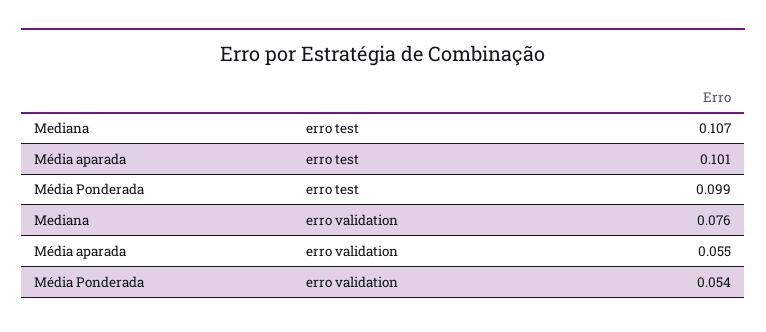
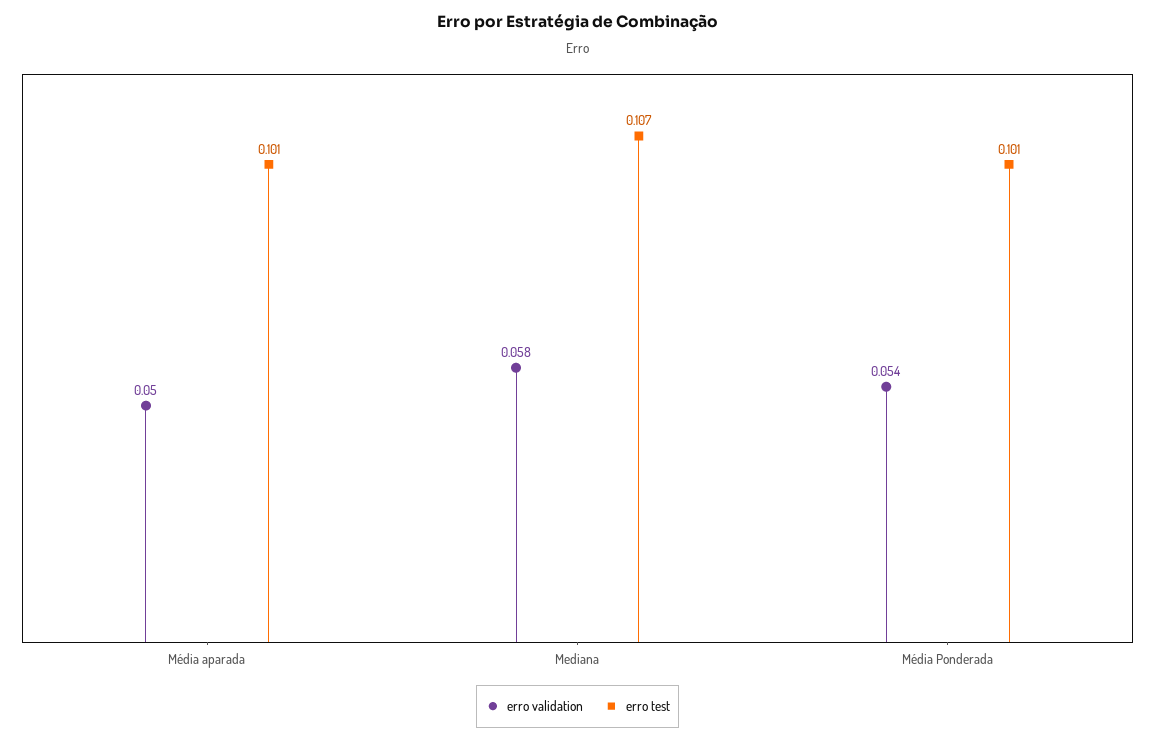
  {
    "erro test": {
      "Mediana": 0.107,
      "Média aparada": 0.101,
-     "Média Ponderada": 0.099
+     "Média Ponderada": 0.101
    },
    "erro validation": {
-     "Mediana": 0.076,
+     "Mediana": 0.058,
-     "Média aparada": 0.055,
+     "Média aparada": 0.05,
      "Média Ponderada": 0.054
    }
  }

